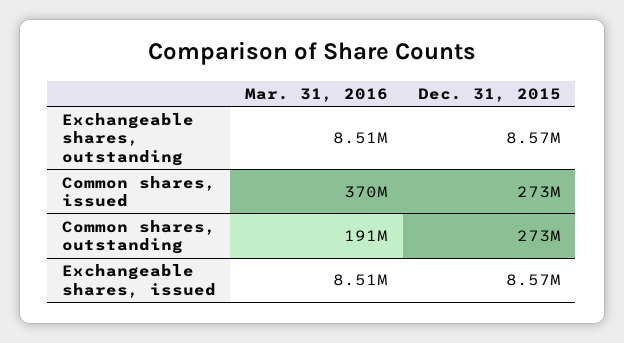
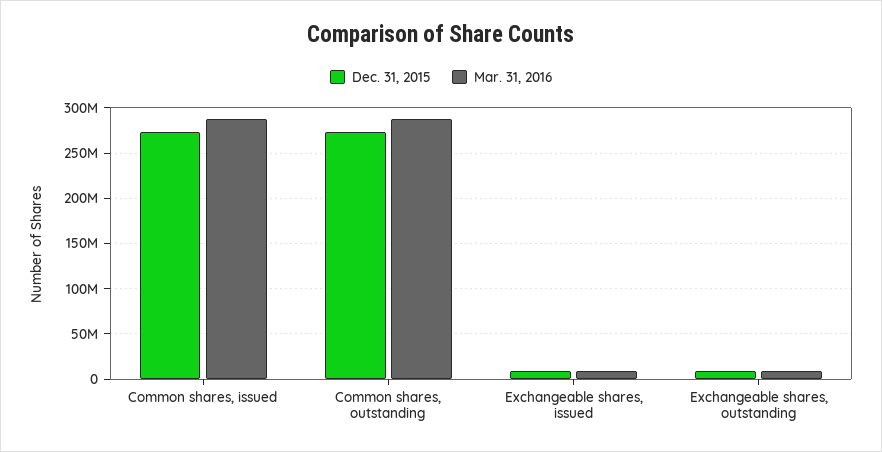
  {
    "Mar. 31, 2016": {
      "Exchangeable shares, outstanding": 8510000,
-     "Common shares, issued": 370000000,
+     "Common shares, issued": 290000000,
-     "Common shares, outstanding": 191000000,
+     "Common shares, outstanding": 290000000,
      "Exchangeable shares, issued": 8510000
    },
    "Dec. 31, 2015": {
      "Exchangeable shares, outstanding": 8570000,
      "Common shares, issued": 273000000,
      "Common shares, outstanding": 273000000,
      "Exchangeable shares, issued": 8570000
    }
  }

